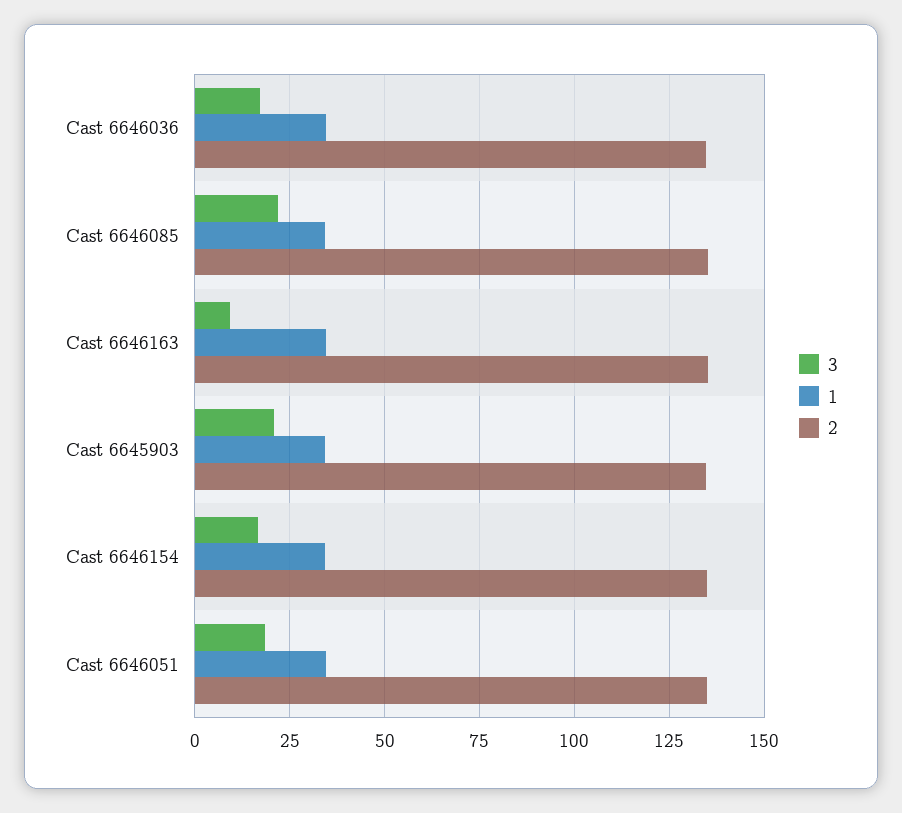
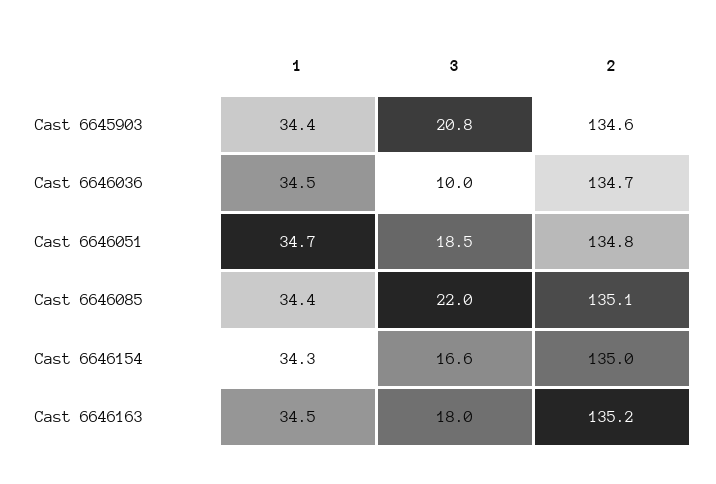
  {
    "3": {
-     "Cast 6646036": 17.5,
+     "Cast 6646036": 10,
      "Cast 6646085": 22,
-     "Cast 6646163": 10,
+     "Cast 6646163": 18,
      "Cast 6645903": 20.8,
      "Cast 6646154": 16.6,
      "Cast 6646051": 18.5
    },
    "1": {
      "Cast 6646036": 34.5,
      "Cast 6646085": 34.4,
      "Cast 6646163": 34.5,
      "Cast 6645903": 34.4,
      "Cast 6646154": 34.3,
      "Cast 6646051": 34.7
    },
    "2": {
      "Cast 6646036": 134.7,
      "Cast 6646085": 135.1,
      "Cast 6646163": 135.2,
      "Cast 6645903": 134.6,
      "Cast 6646154": 135,
      "Cast 6646051": 134.8
    }
  }

